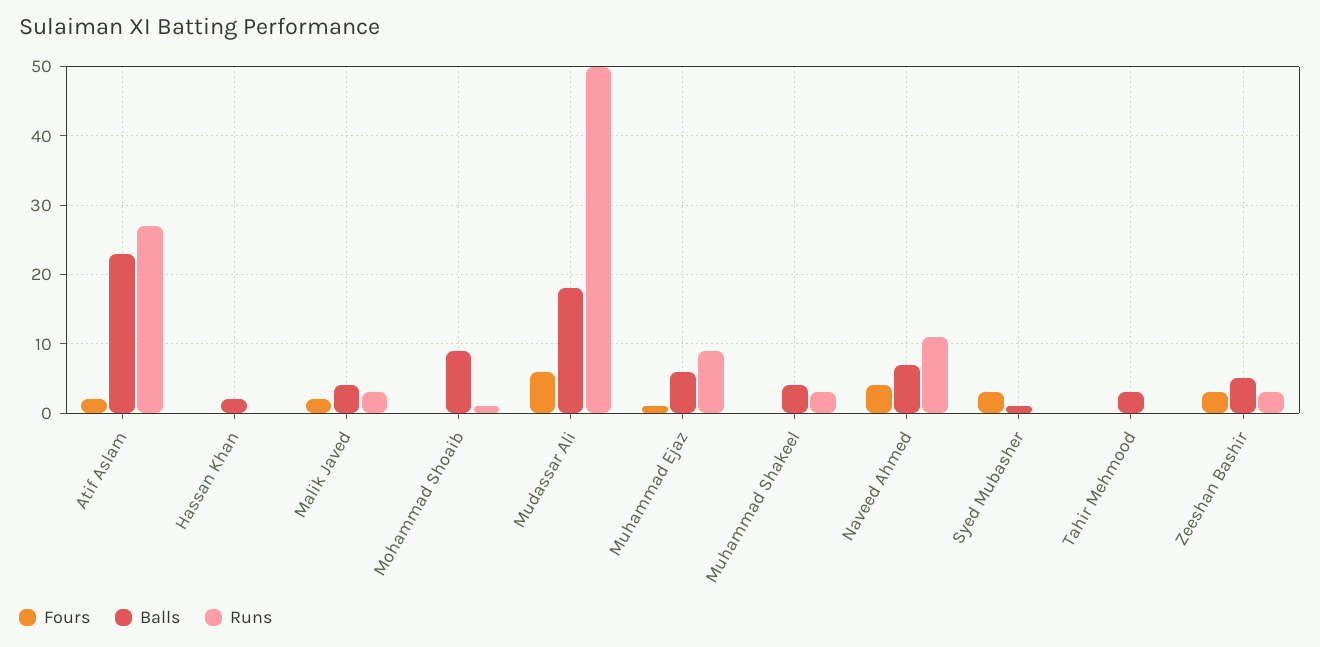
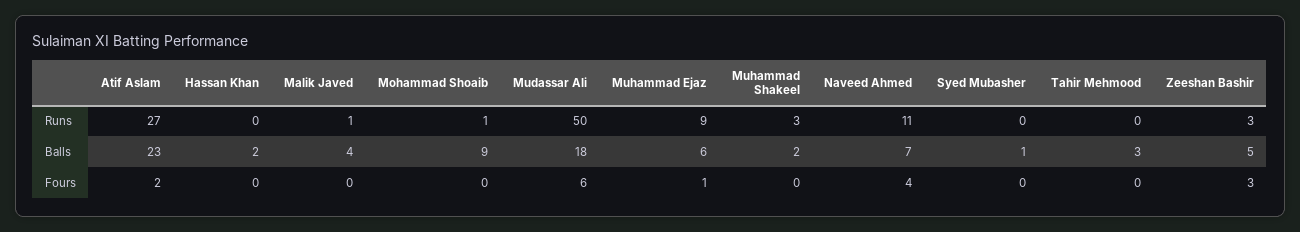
  {
    "Fours": {
      "Atif Aslam": 2,
      "Hassan Khan": 0,
-     "Malik Javed": 2,
+     "Malik Javed": 0,
      "Mohammad Shoaib": 0,
      "Mudassar Ali": 6,
      "Muhammad Ejaz": 1,
      "Muhammad Shakeel": 0,
      "Naveed Ahmed": 4,
-     "Syed Mubasher": 3,
+     "Syed Mubasher": 0,
      "Tahir Mehmood": 0,
      "Zeeshan Bashir": 3
    },
    "Balls": {
      "Atif Aslam": 23,
      "Hassan Khan": 2,
      "Malik Javed": 4,
      "Mohammad Shoaib": 9,
      "Mudassar Ali": 18,
      "Muhammad Ejaz": 6,
-     "Muhammad Shakeel": 4,
+     "Muhammad Shakeel": 2,
      "Naveed Ahmed": 7,
      "Syed Mubasher": 1,
      "Tahir Mehmood": 3,
      "Zeeshan Bashir": 5
    },
    "Runs": {
      "Atif Aslam": 27,
      "Hassan Khan": 0,
-     "Malik Javed": 3,
+     "Malik Javed": 1,
      "Mohammad Shoaib": 1,
      "Mudassar Ali": 50,
      "Muhammad Ejaz": 9,
      "Muhammad Shakeel": 3,
      "Naveed Ahmed": 11,
      "Syed Mubasher": 0,
      "Tahir Mehmood": 0,
      "Zeeshan Bashir": 3
    }
  }

